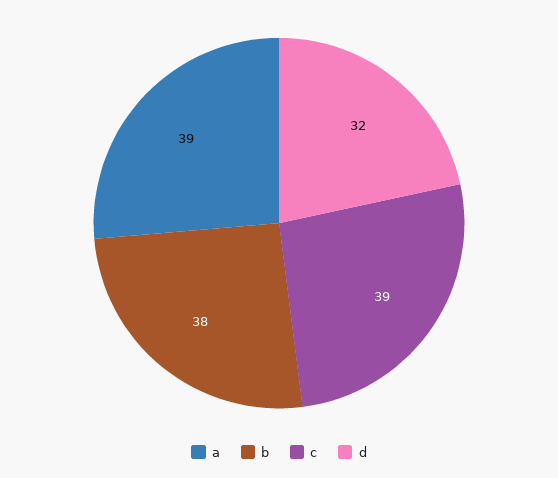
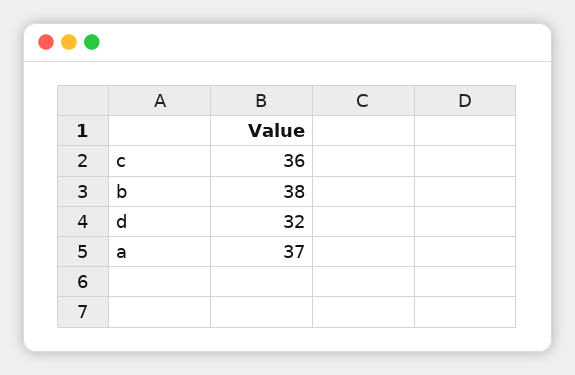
  {
-   "a": 39,
+   "a": 37,
    "b": 38,
-   "c": 39,
+   "c": 36,
    "d": 32
  }

